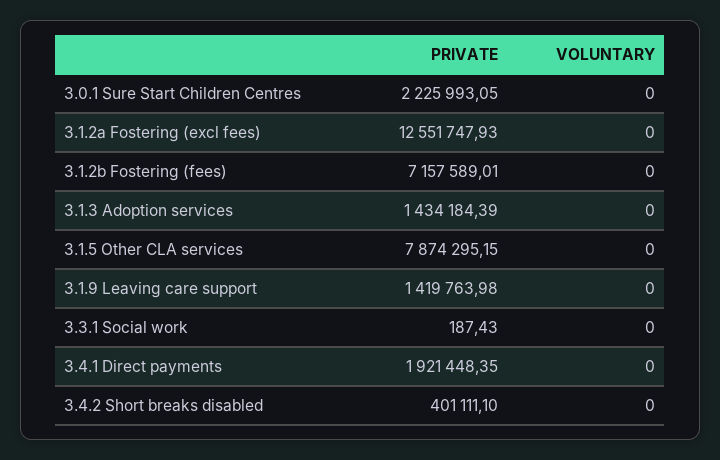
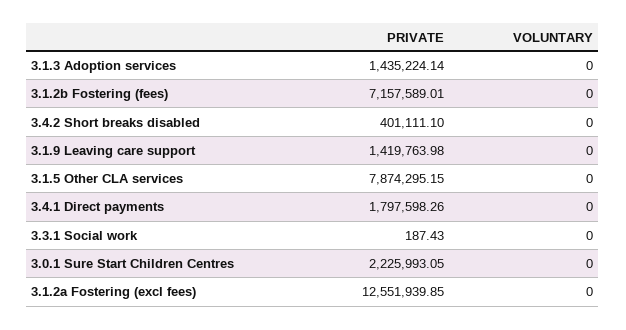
  {
    "PRIVATE": {
      "3.0.1 Sure Start Children Centres": 2225993.05,
-     "3.1.2a Fostering (excl fees)": 12551747.93,
+     "3.1.2a Fostering (excl fees)": 12551939.85,
      "3.1.2b Fostering (fees)": 7157589.01,
-     "3.1.3 Adoption services": 1434184.39,
+     "3.1.3 Adoption services": 1435224.14,
      "3.1.5 Other CLA services": 7874295.15,
      "3.1.9 Leaving care support": 1419763.98,
      "3.3.1 Social work": 187.43,
-     "3.4.1 Direct payments": 1921448.35,
+     "3.4.1 Direct payments": 1797598.26,
      "3.4.2 Short breaks disabled": 401111.1
    },
    "VOLUNTARY": {
      "3.0.1 Sure Start Children Centres": 0,
      "3.1.2a Fostering (excl fees)": 0,
      "3.1.2b Fostering (fees)": 0,
      "3.1.3 Adoption services": 0,
      "3.1.5 Other CLA services": 0,
      "3.1.9 Leaving care support": 0,
      "3.3.1 Social work": 0,
      "3.4.1 Direct payments": 0,
      "3.4.2 Short breaks disabled": 0
    }
  }

